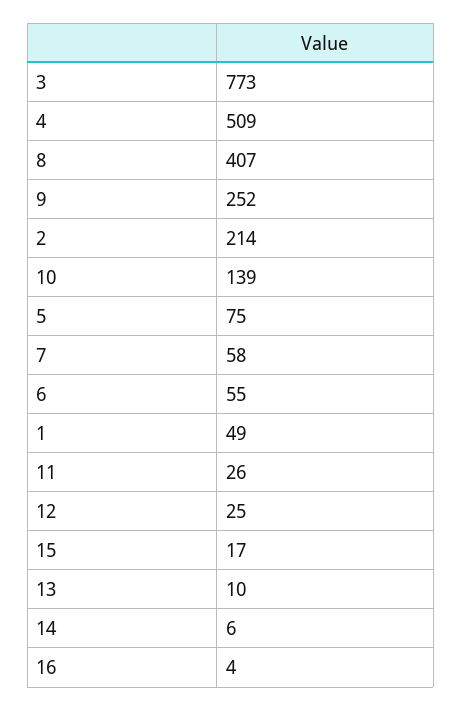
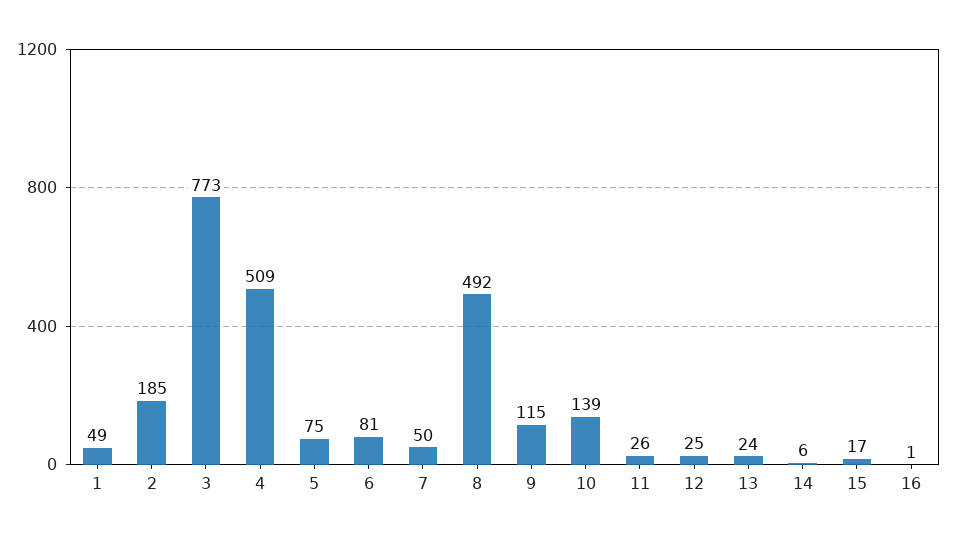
  {
    "3": 773,
    "4": 509,
-   "8": 407,
+   "8": 492,
-   "9": 252,
+   "9": 115,
-   "2": 214,
+   "2": 185,
    "10": 139,
    "5": 75,
-   "7": 58,
+   "7": 50,
-   "6": 55,
+   "6": 81,
    "1": 49,
    "11": 26,
    "12": 25,
    "15": 17,
-   "13": 10,
+   "13": 24,
    "14": 6,
-   "16": 4
+   "16": 1
  }

